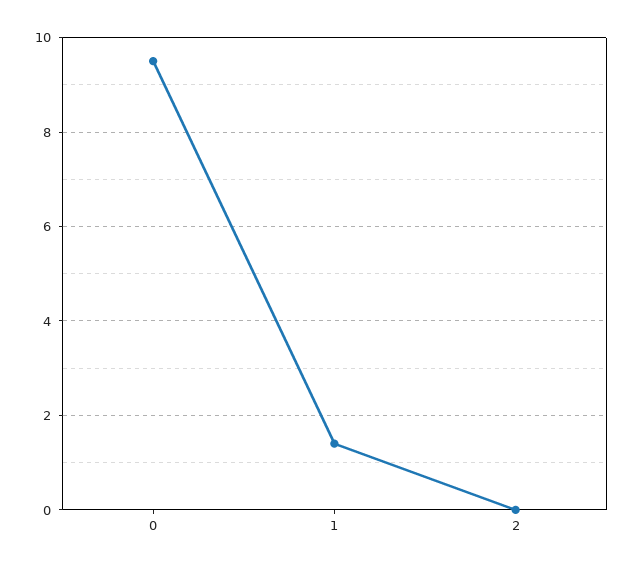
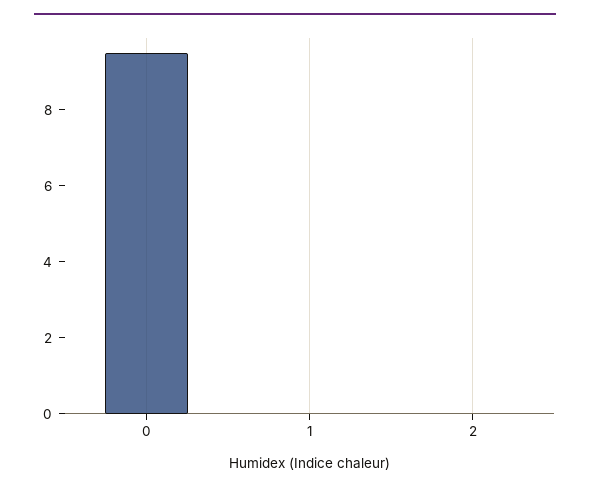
  {
    "0": 9.6,
-   "1": 1.4,
+   "1": 0,
    "2": 0
  }

